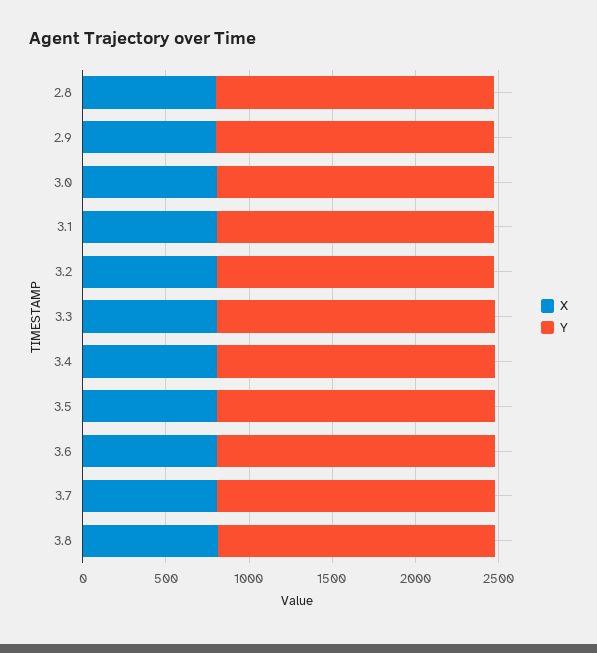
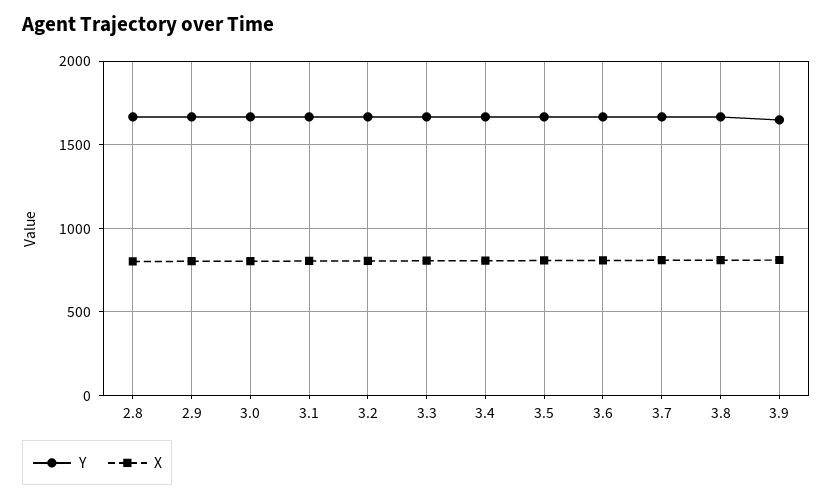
  {
    "X": {
      "2.8": 800,
      "2.9": 800,
      "3.0": 800,
      "3.1": 800,
      "3.2": 800,
      "3.3": 800,
      "3.4": 800,
      "3.5": 800,
      "3.6": 800,
      "3.7": 800,
-     "3.8": 800
+     "3.8": 800,
+     "3.9": 800
    },
    "Y": {
      "2.8": 1650,
      "2.9": 1650,
      "3.0": 1650,
      "3.1": 1650,
      "3.2": 1650,
      "3.3": 1650,
      "3.4": 1650,
      "3.5": 1650,
      "3.6": 1650,
      "3.7": 1650,
-     "3.8": 1650
+     "3.8": 1650,
+     "3.9": 1650
    }
  }

